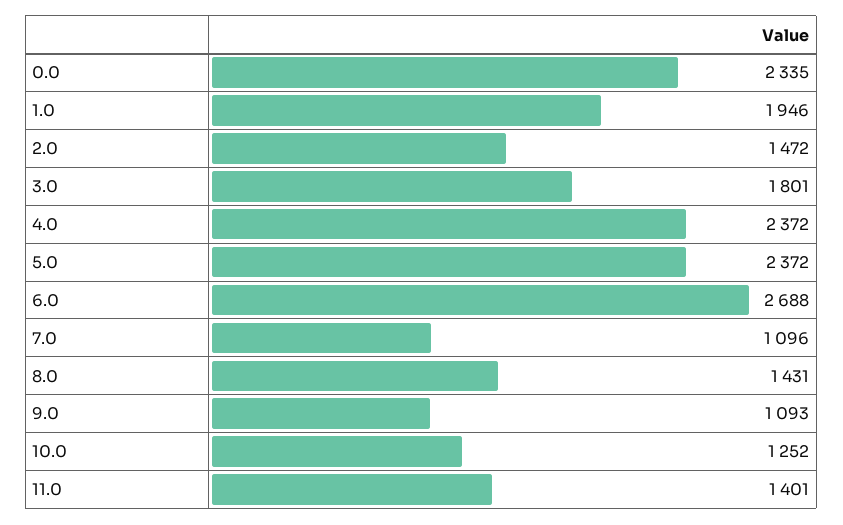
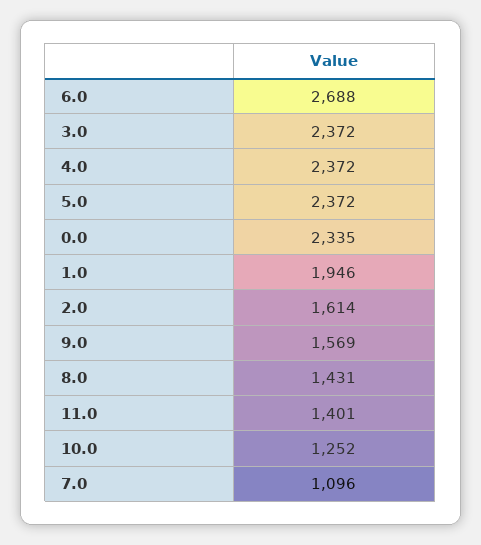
  {
    "0.0": 2335,
    "1.0": 1946,
-   "2.0": 1472,
+   "2.0": 1614,
-   "3.0": 1801,
+   "3.0": 2372,
    "4.0": 2372,
    "5.0": 2372,
    "6.0": 2688,
    "7.0": 1096,
    "8.0": 1431,
-   "9.0": 1093,
+   "9.0": 1569,
    "10.0": 1252,
    "11.0": 1401
  }

